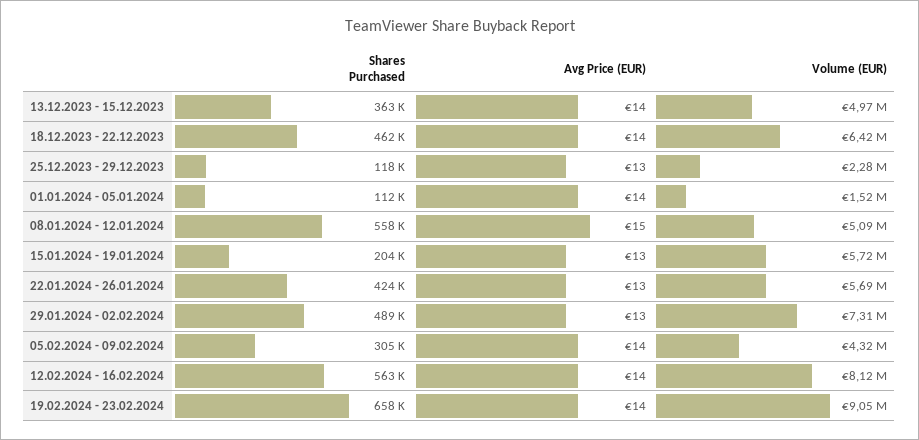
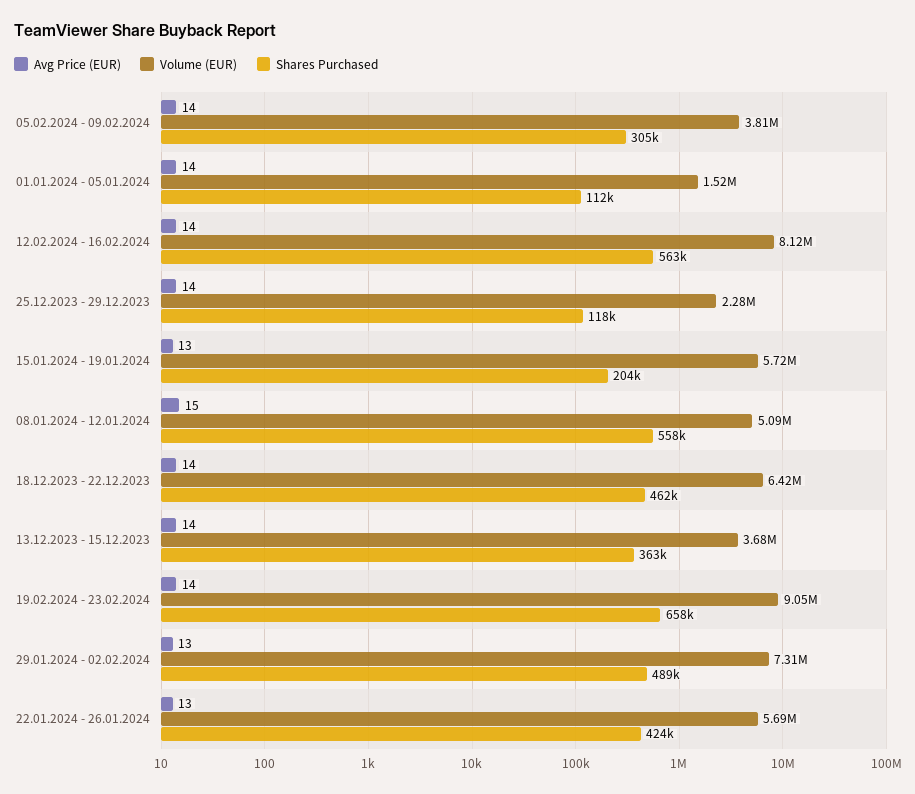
  {
    "Shares Purchased": {
      "13.12.2023 - 15.12.2023": 363000,
      "18.12.2023 - 22.12.2023": 462000,
      "25.12.2023 - 29.12.2023": 118000,
      "01.01.2024 - 05.01.2024": 112000,
      "08.01.2024 - 12.01.2024": 558000,
      "15.01.2024 - 19.01.2024": 204000,
      "22.01.2024 - 26.01.2024": 424000,
      "29.01.2024 - 02.02.2024": 489000,
      "05.02.2024 - 09.02.2024": 305000,
      "12.02.2024 - 16.02.2024": 563000,
      "19.02.2024 - 23.02.2024": 658000
    },
    "Avg Price (EUR)": {
      "13.12.2023 - 15.12.2023": 14,
      "18.12.2023 - 22.12.2023": 14,
-     "25.12.2023 - 29.12.2023": 13,
+     "25.12.2023 - 29.12.2023": 14,
      "01.01.2024 - 05.01.2024": 14,
      "08.01.2024 - 12.01.2024": 15,
      "15.01.2024 - 19.01.2024": 13,
      "22.01.2024 - 26.01.2024": 13,
      "29.01.2024 - 02.02.2024": 13,
      "05.02.2024 - 09.02.2024": 14,
      "12.02.2024 - 16.02.2024": 14,
      "19.02.2024 - 23.02.2024": 14
    },
    "Volume (EUR)": {
-     "13.12.2023 - 15.12.2023": 4970000,
+     "13.12.2023 - 15.12.2023": 3680000,
      "18.12.2023 - 22.12.2023": 6420000,
      "25.12.2023 - 29.12.2023": 2280000,
      "01.01.2024 - 05.01.2024": 1520000,
      "08.01.2024 - 12.01.2024": 5090000,
      "15.01.2024 - 19.01.2024": 5720000,
      "22.01.2024 - 26.01.2024": 5690000,
      "29.01.2024 - 02.02.2024": 7310000,
-     "05.02.2024 - 09.02.2024": 4320000,
+     "05.02.2024 - 09.02.2024": 3810000,
      "12.02.2024 - 16.02.2024": 8120000,
      "19.02.2024 - 23.02.2024": 9050000
    }
  }

